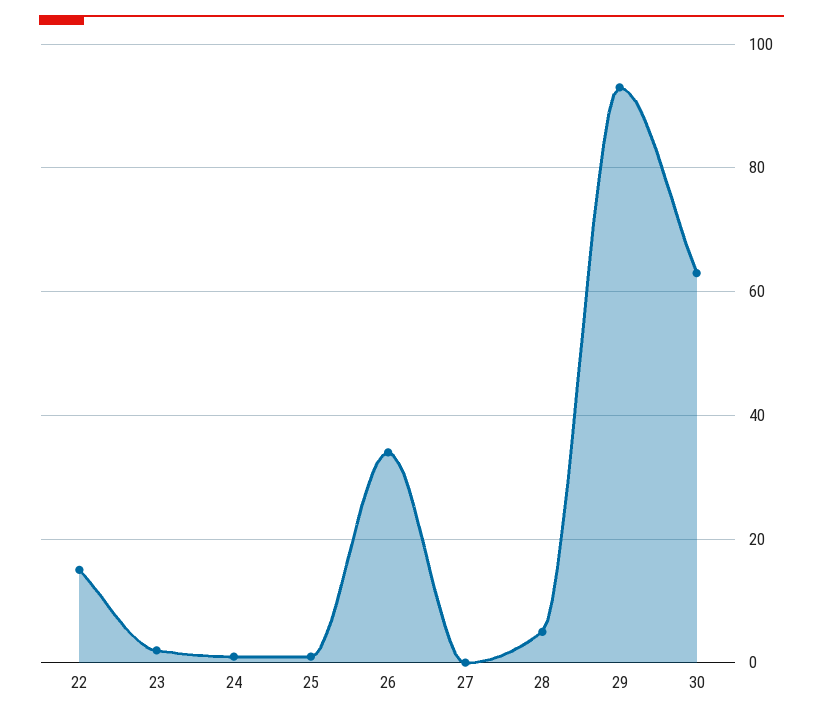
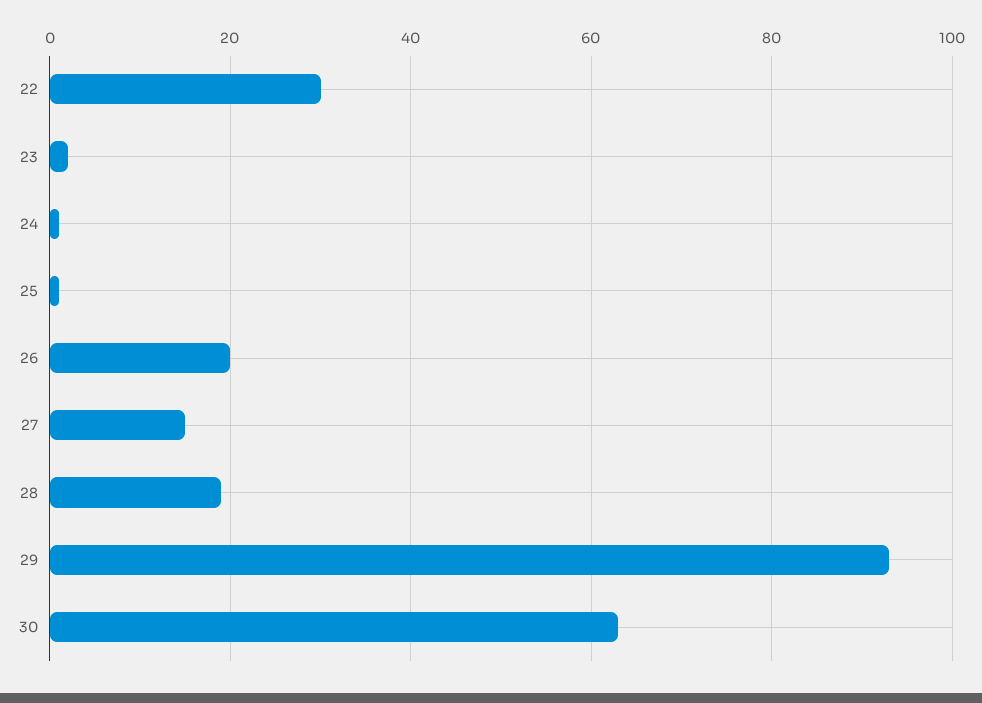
  {
-   "22": 15,
+   "22": 30,
    "23": 0,
    "24": 0,
    "25": 0,
-   "26": 35,
+   "26": 20,
-   "27": 0,
+   "27": 15,
-   "28": 5,
+   "28": 20,
    "29": 95,
    "30": 65
  }

